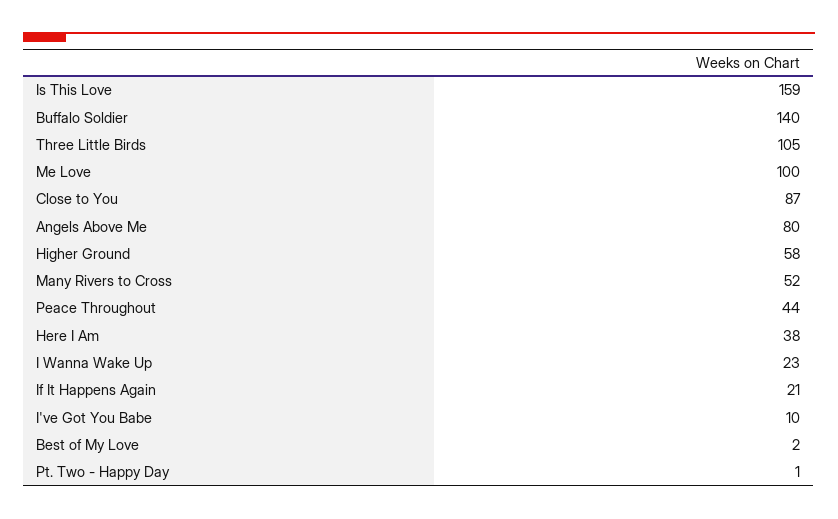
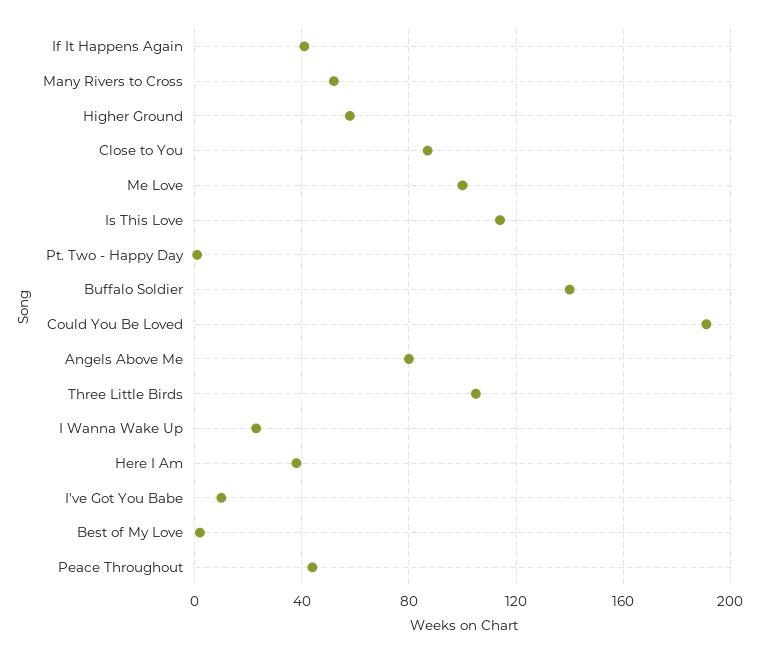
  {
-   "Is This Love": 159,
+   "Is This Love": 115,
    "Buffalo Soldier": 140,
    "Three Little Birds": 105,
    "Me Love": 100,
    "Close to You": 87,
    "Angels Above Me": 80,
    "Higher Ground": 58,
    "Many Rivers to Cross": 52,
    "Peace Throughout": 44,
    "Here I Am": 38,
    "I Wanna Wake Up": 23,
-   "If It Happens Again": 21,
+   "If It Happens Again": 40,
    "I've Got You Babe": 10,
    "Best of My Love": 2,
-   "Pt. Two - Happy Day": 1
+   "Pt. Two - Happy Day": 1,
+   "Could You Be Loved": 190
  }

